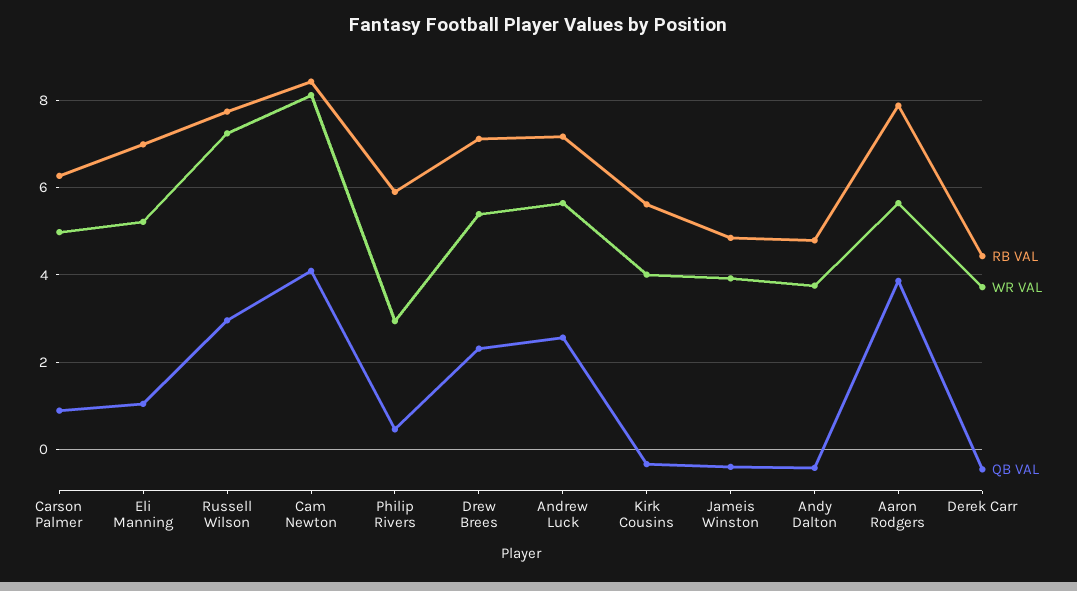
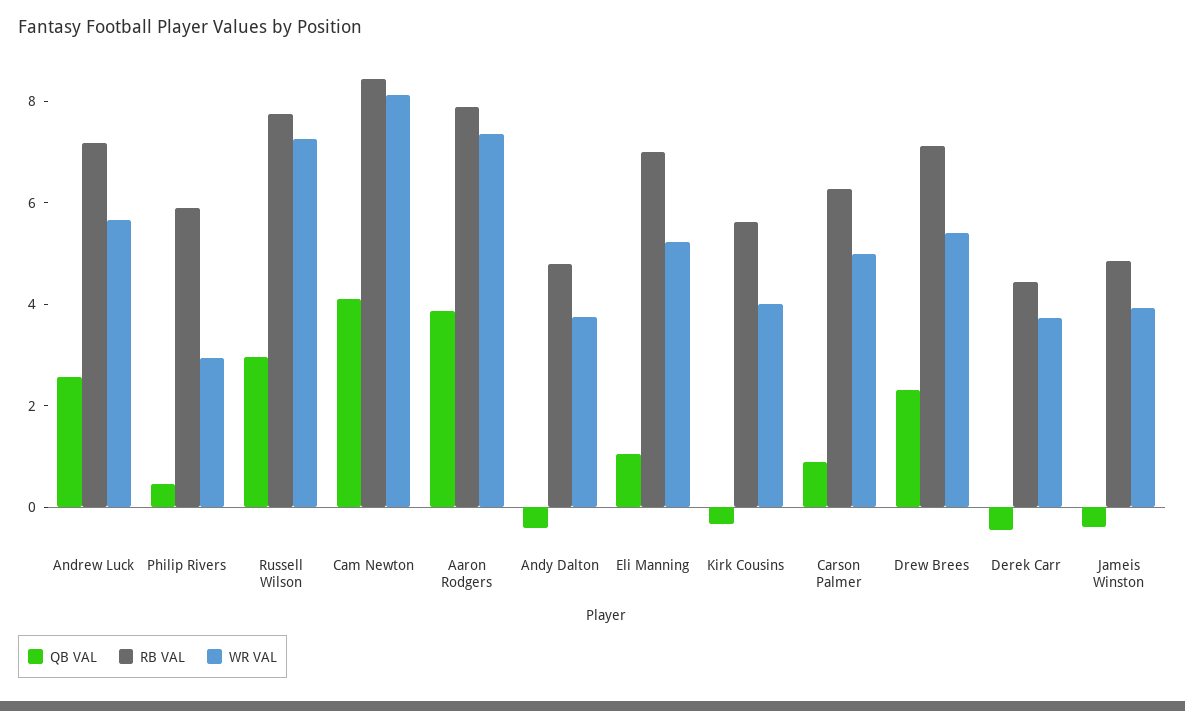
  {
    "RB VAL": {
      "Carson Palmer": 6.2,
      "Eli Manning": 7,
      "Russell Wilson": 7.8,
      "Cam Newton": 8.4,
      "Philip Rivers": 6,
      "Drew Brees": 7.2,
      "Andrew Luck": 7.2,
      "Kirk Cousins": 5.6,
      "Jameis Winston": 4.8,
      "Andy Dalton": 4.8,
      "Aaron Rodgers": 7.8,
      "Derek Carr": 4.4
    },
    "WR VAL": {
      "Carson Palmer": 5,
      "Eli Manning": 5.2,
      "Russell Wilson": 7.2,
      "Cam Newton": 8.2,
      "Philip Rivers": 3,
      "Drew Brees": 5.4,
      "Andrew Luck": 5.6,
      "Kirk Cousins": 4,
      "Jameis Winston": 4,
      "Andy Dalton": 3.8,
-     "Aaron Rodgers": 5.6,
+     "Aaron Rodgers": 7.5,
      "Derek Carr": 3.8
    },
    "QB VAL": {
      "Carson Palmer": 0.8,
      "Eli Manning": 1,
      "Russell Wilson": 3,
      "Cam Newton": 4,
      "Philip Rivers": 0.4,
      "Drew Brees": 2.4,
      "Andrew Luck": 2.6,
      "Kirk Cousins": -0.4,
      "Jameis Winston": -0.4,
      "Andy Dalton": -0.4,
      "Aaron Rodgers": 3.8,
      "Derek Carr": -0.4
    }
  }

